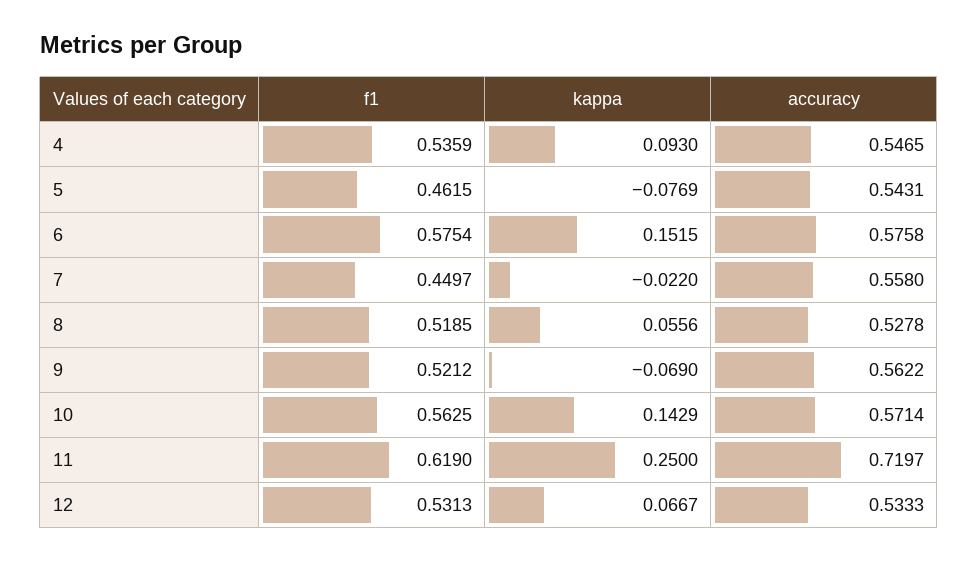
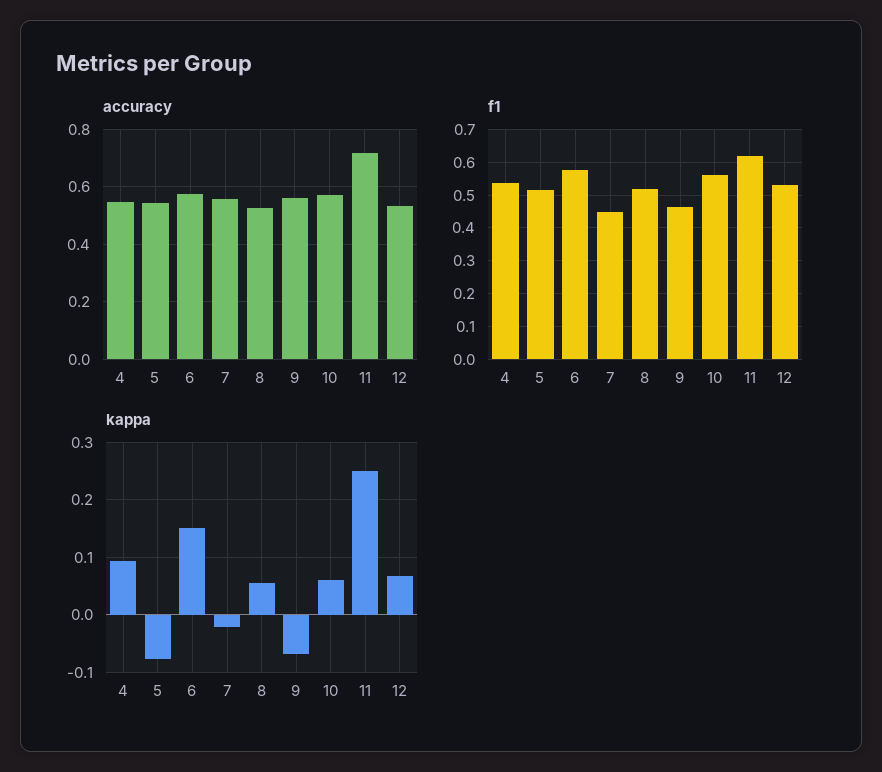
  {
    "f1": {
      "4": 0.5359,
-     "5": 0.4615,
+     "5": 0.52,
      "6": 0.5754,
      "7": 0.4497,
      "8": 0.5185,
-     "9": 0.5212,
+     "9": 0.46,
      "10": 0.5625,
      "11": 0.619,
      "12": 0.5313
    },
    "kappa": {
      "4": 0.093,
      "5": -0.0769,
      "6": 0.1515,
      "7": -0.022,
      "8": 0.0556,
      "9": -0.069,
-     "10": 0.1429,
+     "10": 0.06,
      "11": 0.25,
      "12": 0.0667
    },
    "accuracy": {
      "4": 0.5465,
      "5": 0.5431,
      "6": 0.5758,
      "7": 0.558,
      "8": 0.5278,
      "9": 0.5622,
      "10": 0.5714,
      "11": 0.7197,
      "12": 0.5333
    }
  }

